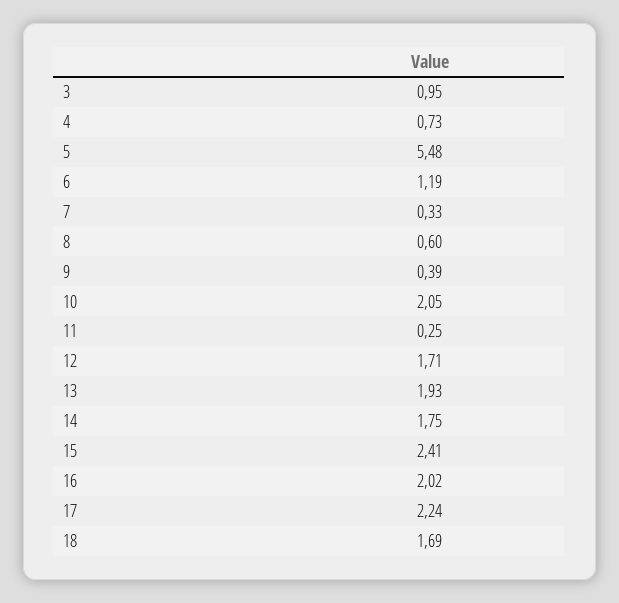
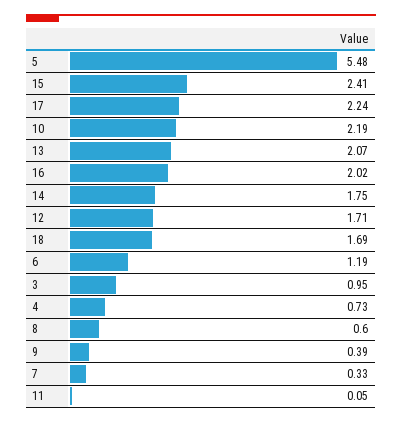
  {
    "3": 0.95,
    "4": 0.73,
    "5": 5.48,
    "6": 1.19,
    "7": 0.33,
    "8": 0.6,
    "9": 0.39,
-   "10": 2.05,
+   "10": 2.19,
-   "11": 0.25,
+   "11": 0.05,
    "12": 1.71,
-   "13": 1.93,
+   "13": 2.07,
    "14": 1.75,
    "15": 2.41,
    "16": 2.02,
    "17": 2.24,
    "18": 1.69
  }

